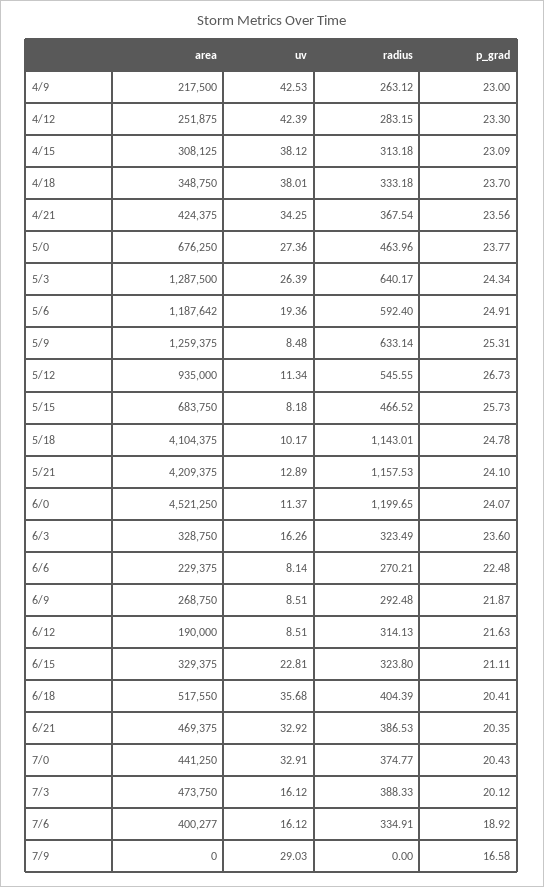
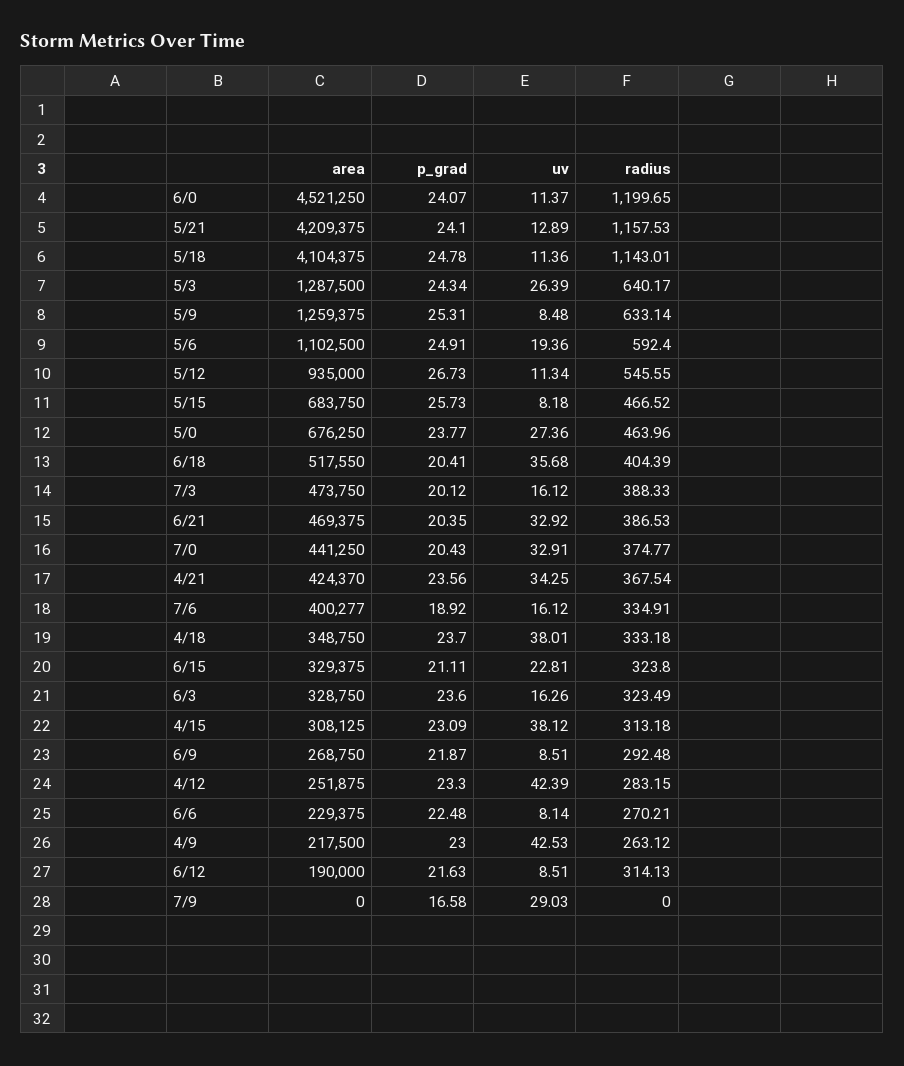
  {
    "area": {
      "4/9": 217500,
      "4/12": 251875,
      "4/15": 308125,
      "4/18": 348750,
-     "4/21": 424375,
+     "4/21": 424370,
      "5/0": 676250,
      "5/3": 1287500,
-     "5/6": 1187642,
+     "5/6": 1102500,
      "5/9": 1259375,
      "5/12": 935000,
      "5/15": 683750,
      "5/18": 4104375,
      "5/21": 4209375,
      "6/0": 4521250,
      "6/3": 328750,
      "6/6": 229375,
      "6/9": 268750,
      "6/12": 190000,
      "6/15": 329375,
      "6/18": 517550,
      "6/21": 469375,
      "7/0": 441250,
      "7/3": 473750,
      "7/6": 400277,
      "7/9": 0
    },
    "uv": {
      "4/9": 42.53,
      "4/12": 42.39,
      "4/15": 38.12,
      "4/18": 38.01,
      "4/21": 34.25,
      "5/0": 27.36,
      "5/3": 26.39,
      "5/6": 19.36,
      "5/9": 8.48,
      "5/12": 11.34,
      "5/15": 8.18,
-     "5/18": 10.17,
+     "5/18": 11.36,
      "5/21": 12.89,
      "6/0": 11.37,
      "6/3": 16.26,
      "6/6": 8.14,
      "6/9": 8.51,
      "6/12": 8.51,
      "6/15": 22.81,
      "6/18": 35.68,
      "6/21": 32.92,
      "7/0": 32.91,
      "7/3": 16.12,
      "7/6": 16.12,
      "7/9": 29.03
    },
    "radius": {
      "4/9": 263.12,
      "4/12": 283.15,
      "4/15": 313.18,
      "4/18": 333.18,
      "4/21": 367.54,
      "5/0": 463.96,
      "5/3": 640.17,
      "5/6": 592.4,
      "5/9": 633.14,
      "5/12": 545.55,
      "5/15": 466.52,
      "5/18": 1143.01,
      "5/21": 1157.53,
      "6/0": 1199.65,
      "6/3": 323.49,
      "6/6": 270.21,
      "6/9": 292.48,
      "6/12": 314.13,
      "6/15": 323.8,
      "6/18": 404.39,
      "6/21": 386.53,
      "7/0": 374.77,
      "7/3": 388.33,
      "7/6": 334.91,
      "7/9": 0
    },
    "p_grad": {
      "4/9": 23,
      "4/12": 23.3,
      "4/15": 23.09,
      "4/18": 23.7,
      "4/21": 23.56,
      "5/0": 23.77,
      "5/3": 24.34,
      "5/6": 24.91,
      "5/9": 25.31,
      "5/12": 26.73,
      "5/15": 25.73,
      "5/18": 24.78,
      "5/21": 24.1,
      "6/0": 24.07,
      "6/3": 23.6,
      "6/6": 22.48,
      "6/9": 21.87,
      "6/12": 21.63,
      "6/15": 21.11,
      "6/18": 20.41,
      "6/21": 20.35,
      "7/0": 20.43,
      "7/3": 20.12,
      "7/6": 18.92,
      "7/9": 16.58
    }
  }

